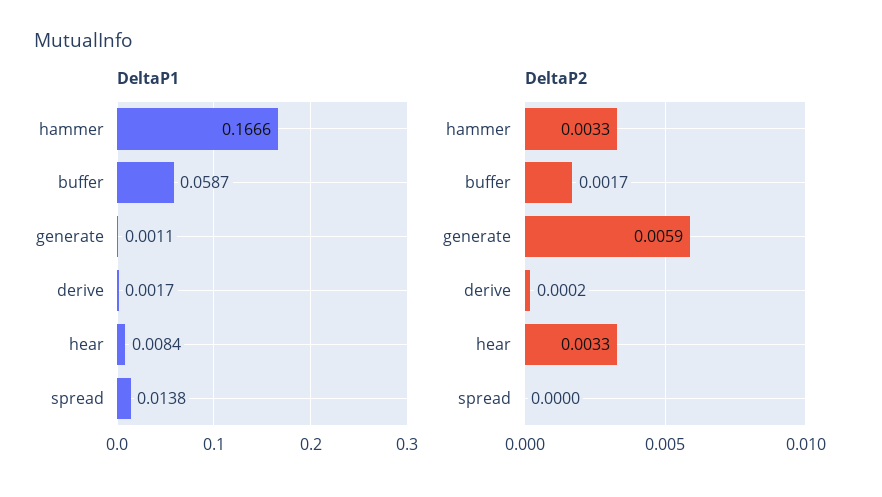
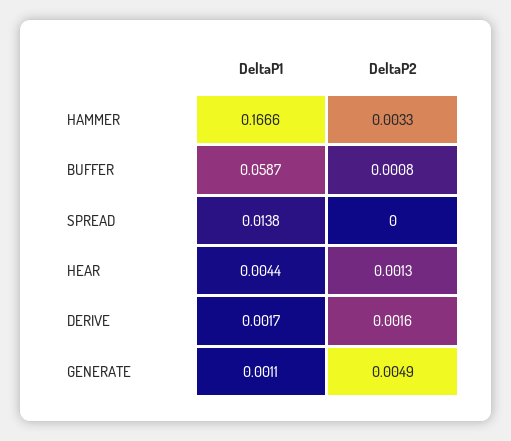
  {
    "DeltaP1": {
      "hammer": 0.1666,
      "buffer": 0.0587,
      "generate": 0.0011,
      "derive": 0.0017,
-     "hear": 0.0084,
+     "hear": 0.0044,
      "spread": 0.0138
    },
    "DeltaP2": {
      "hammer": 0.0033,
-     "buffer": 0.0017,
+     "buffer": 0.0008,
-     "generate": 0.0059,
+     "generate": 0.0049,
-     "derive": 0.0002,
+     "derive": 0.0016,
-     "hear": 0.0033,
+     "hear": 0.0013,
      "spread": 0
    }
  }

